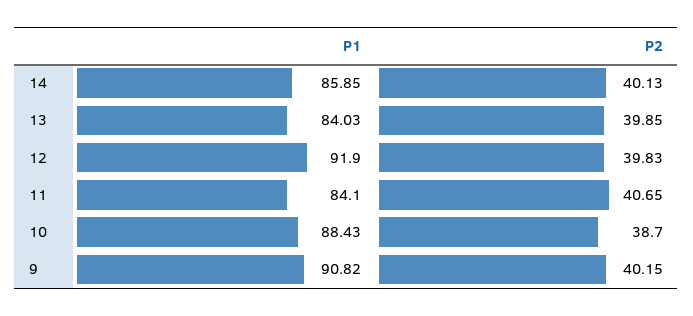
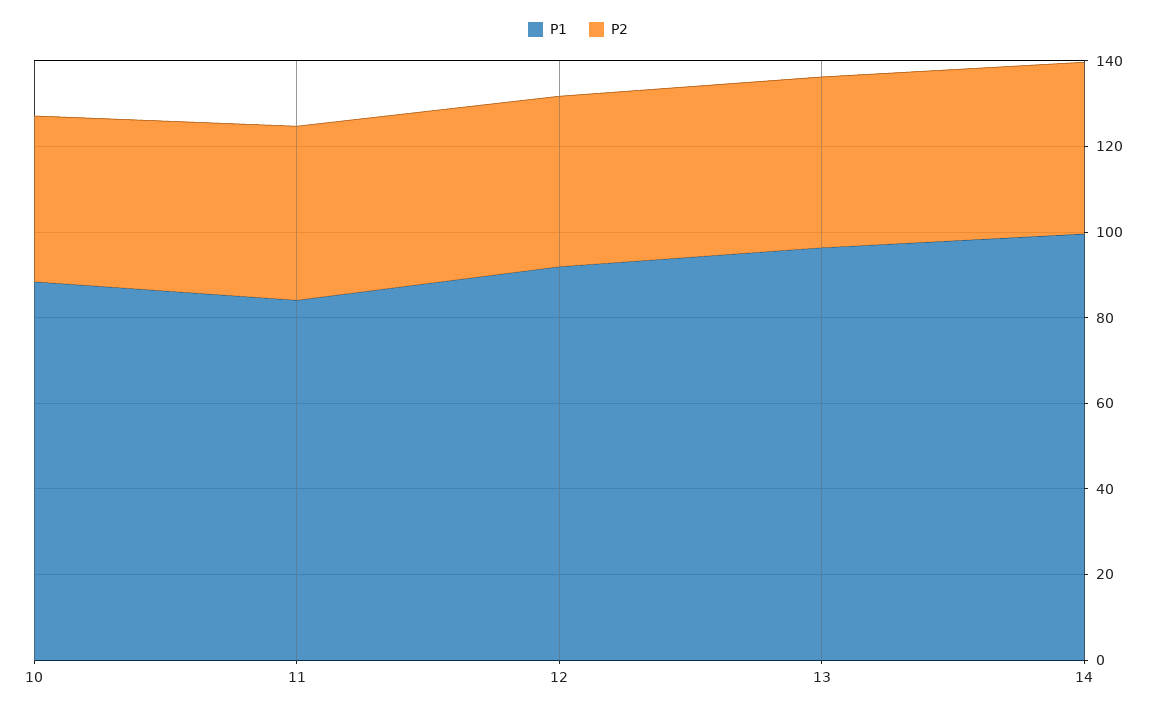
  {
    "P1": {
-     "14": 85.85,
+     "14": 100,
-     "13": 84.03,
+     "13": 95,
      "12": 91.9,
      "11": 84.1,
-     "10": 88.43,
+     "10": 88.43
-     "9": 90.82
    },
    "P2": {
      "14": 40.13,
      "13": 39.85,
      "12": 39.83,
      "11": 40.65,
-     "10": 38.7,
+     "10": 38.7
-     "9": 40.15
    }
  }

